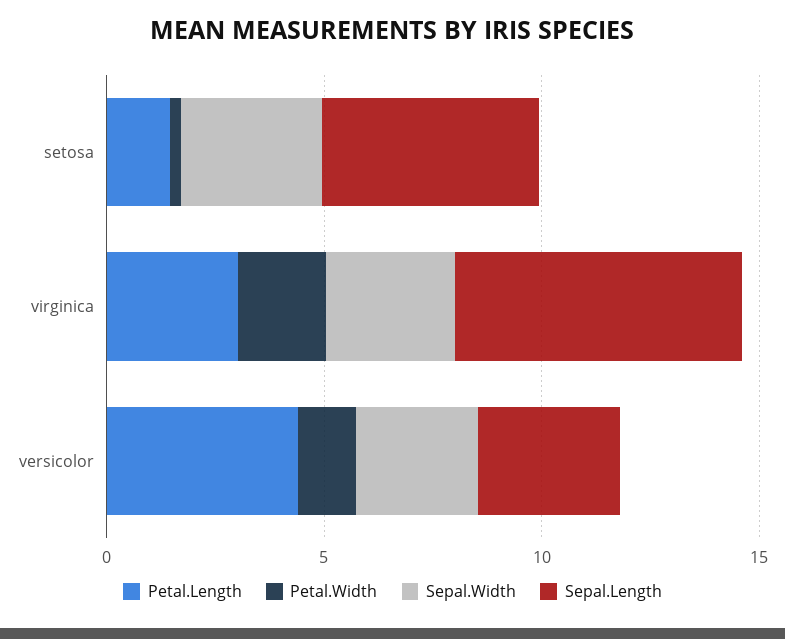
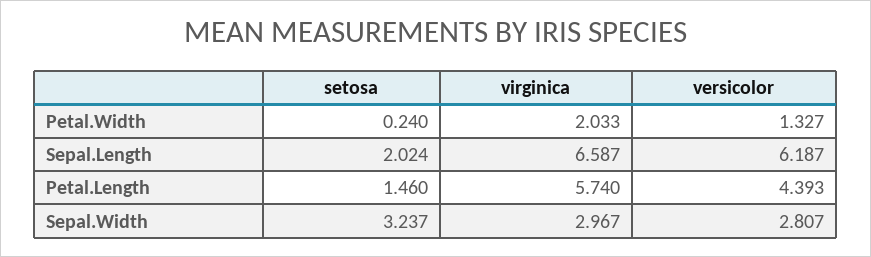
  {
    "Petal.Length": {
      "setosa": 1.46,
-     "virginica": 3,
+     "virginica": 5.74,
      "versicolor": 4.393
    },
    "Petal.Width": {
      "setosa": 0.24,
      "virginica": 2.033,
      "versicolor": 1.327
    },
    "Sepal.Width": {
      "setosa": 3.237,
      "virginica": 2.967,
      "versicolor": 2.807
    },
    "Sepal.Length": {
-     "setosa": 5,
+     "setosa": 2.024,
      "virginica": 6.587,
-     "versicolor": 3
+     "versicolor": 6.187
    }
  }

